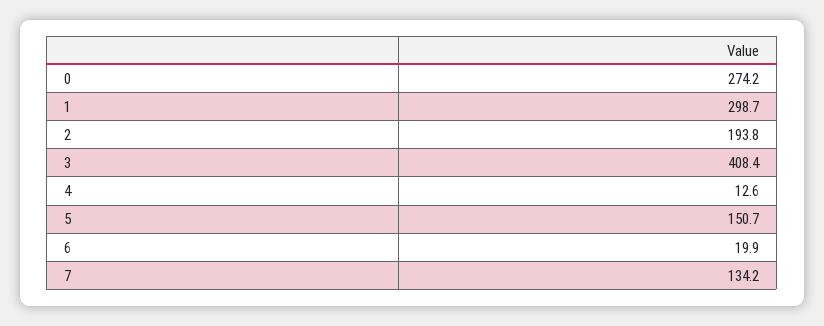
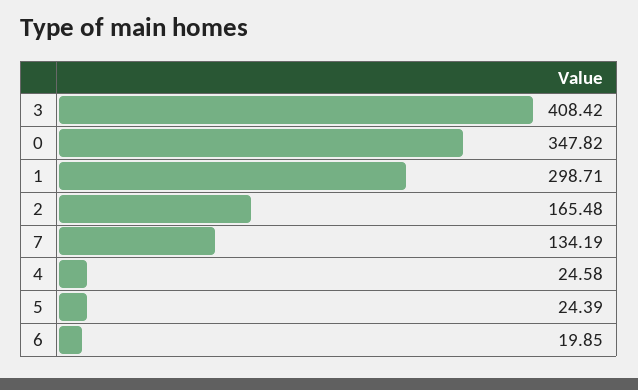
  {
-   "0": 274.2,
+   "0": 347.82,
    "1": 298.71,
-   "2": 193.8,
+   "2": 165.48,
    "3": 408.42,
-   "4": 12.6,
+   "4": 24.58,
-   "5": 150.7,
+   "5": 24.39,
    "6": 19.85,
    "7": 134.19
  }

